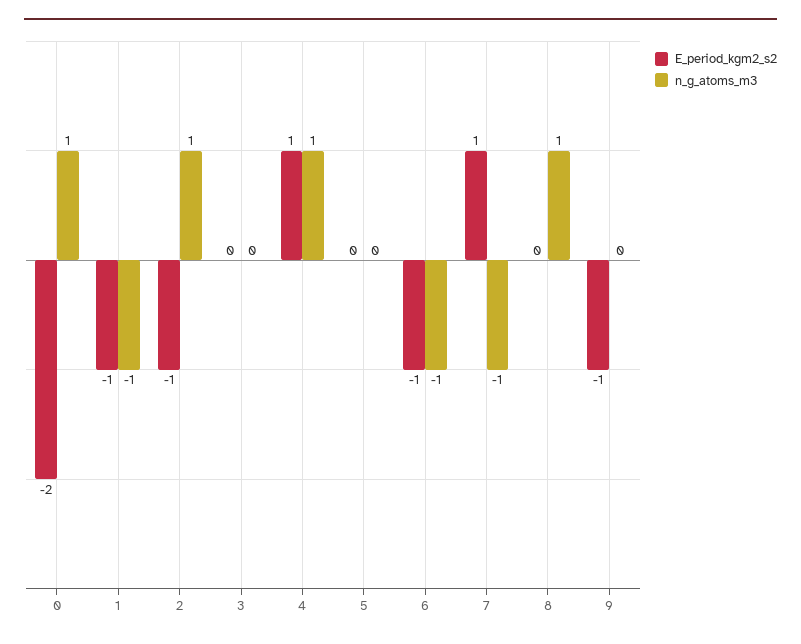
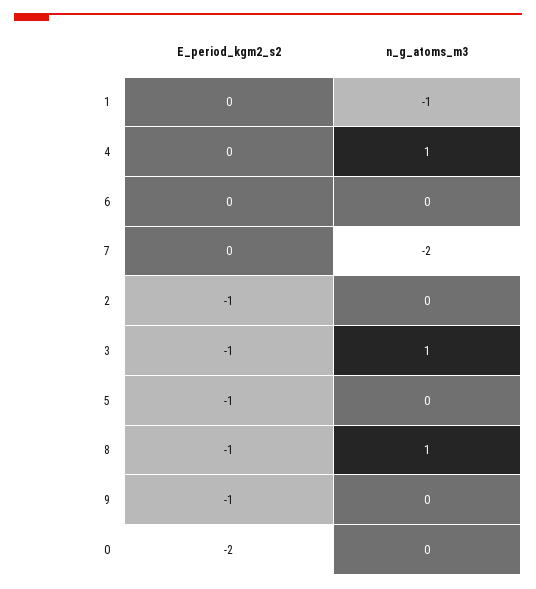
  {
    "E_period_kgm2_s2": {
      "0": -2,
-     "1": -1,
+     "1": 0,
      "2": -1,
-     "3": 0,
+     "3": -1,
-     "4": 1,
+     "4": 0,
-     "5": 0,
+     "5": -1,
-     "6": -1,
+     "6": 0,
-     "7": 1,
+     "7": 0,
-     "8": 0,
+     "8": -1,
      "9": -1
    },
    "n_g_atoms_m3": {
-     "0": 1,
+     "0": 0,
      "1": -1,
-     "2": 1,
+     "2": 0,
-     "3": 0,
+     "3": 1,
      "4": 1,
      "5": 0,
-     "6": -1,
+     "6": 0,
-     "7": -1,
+     "7": -2,
      "8": 1,
      "9": 0
    }
  }

